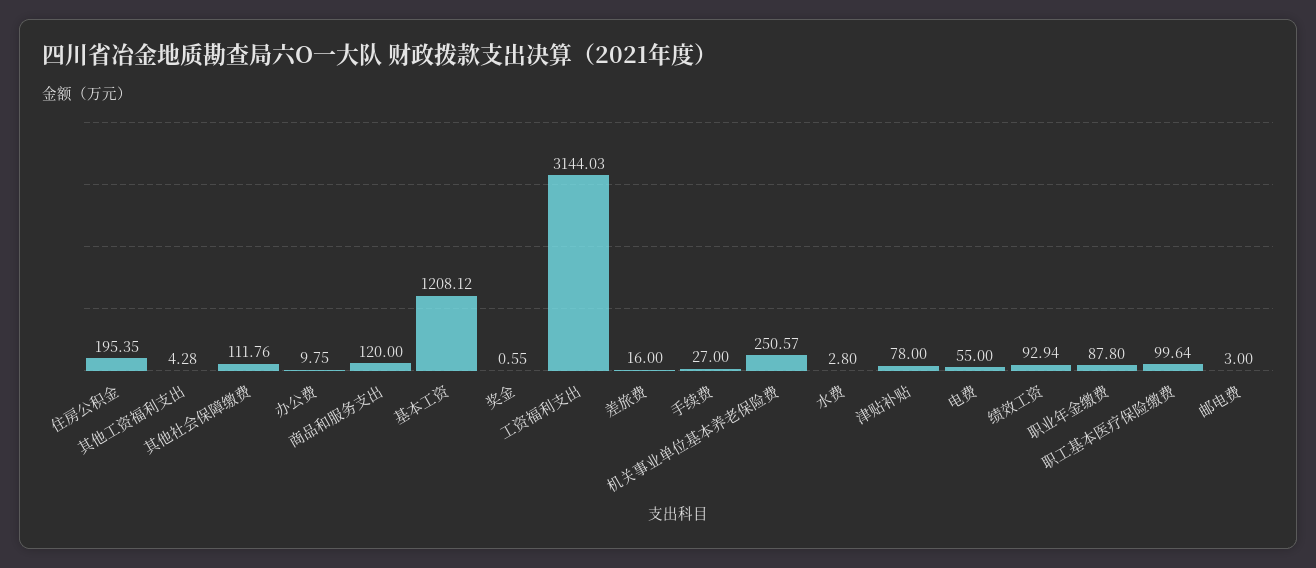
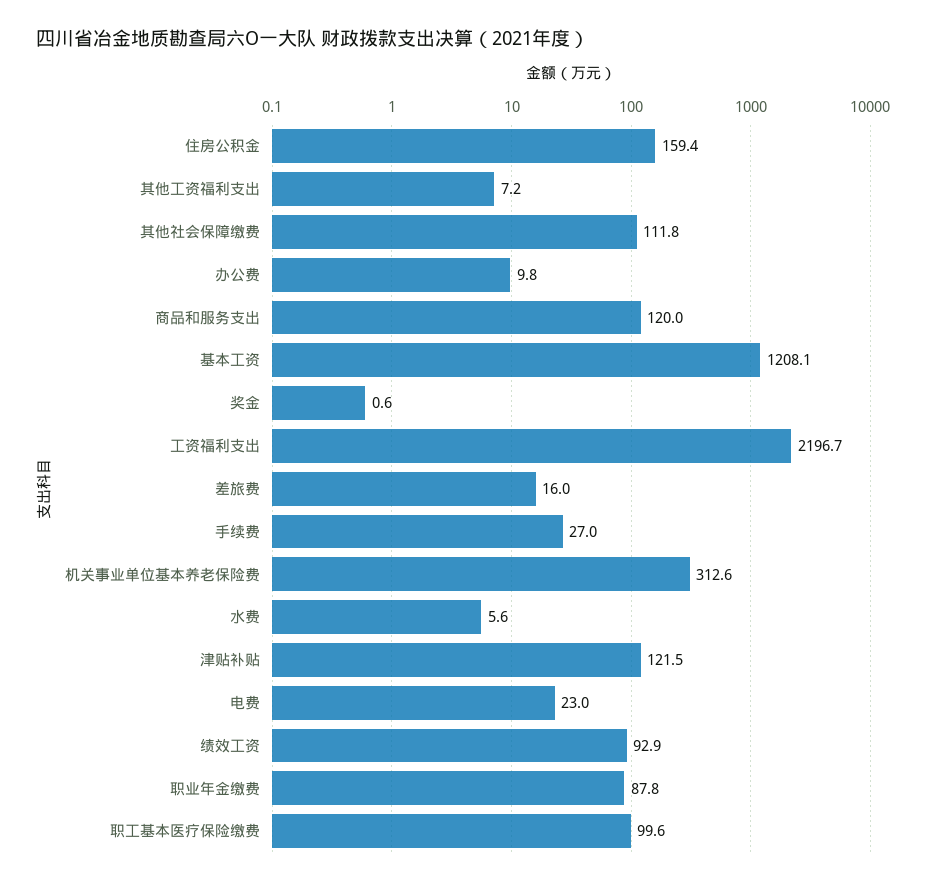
  {
-   "住房公积金": 195.35,
+   "住房公积金": 159.4,
-   "其他工资福利支出": 4.28,
+   "其他工资福利支出": 7.2,
    "其他社会保障缴费": 111.76,
    "办公费": 9.75,
    "商品和服务支出": 120,
    "基本工资": 1208.12,
    "奖金": 0.55,
-   "工资福利支出": 3144.03,
+   "工资福利支出": 2196.7,
    "差旅费": 16,
    "手续费": 27,
-   "机关事业单位基本养老保险费": 250.57,
+   "机关事业单位基本养老保险费": 312.6,
-   "水费": 2.8,
+   "水费": 5.6,
-   "津贴补贴": 78,
+   "津贴补贴": 121.5,
-   "电费": 55,
+   "电费": 23,
    "绩效工资": 92.94,
    "职业年金缴费": 87.8,
-   "职工基本医疗保险缴费": 99.64,
+   "职工基本医疗保险缴费": 99.64
-   "邮电费": 3
  }

